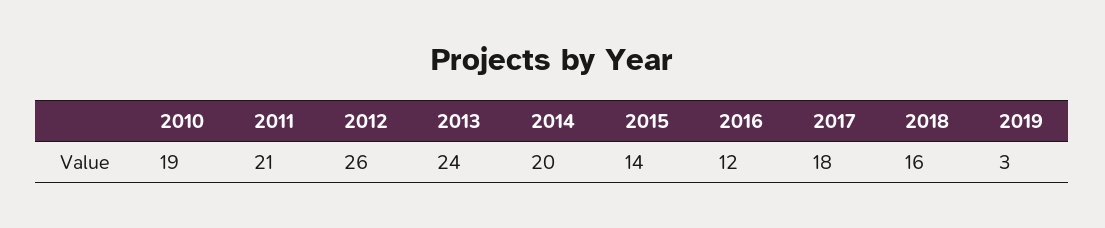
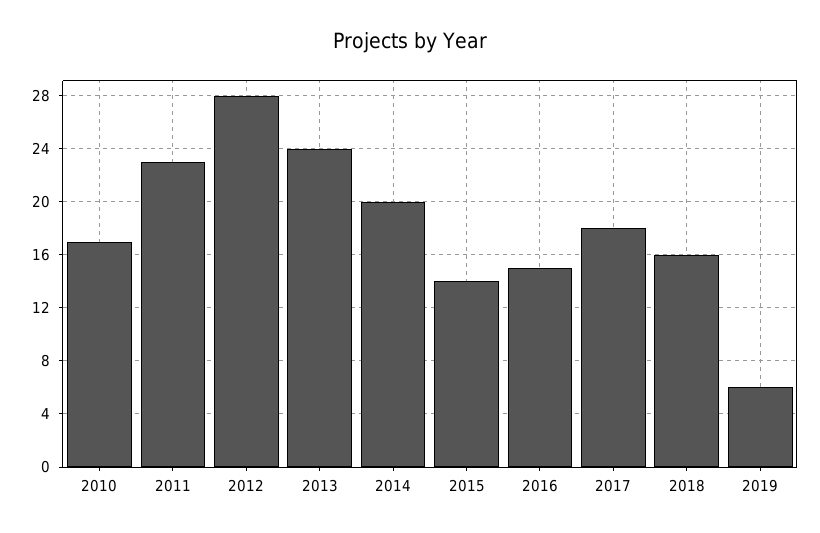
  {
-   "2010": 19,
+   "2010": 17,
-   "2011": 21,
+   "2011": 23,
-   "2012": 26,
+   "2012": 28,
    "2013": 24,
    "2014": 20,
    "2015": 14,
-   "2016": 12,
+   "2016": 15,
    "2017": 18,
    "2018": 16,
-   "2019": 3
+   "2019": 6
  }

